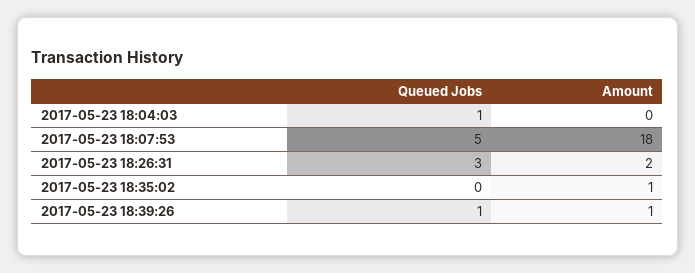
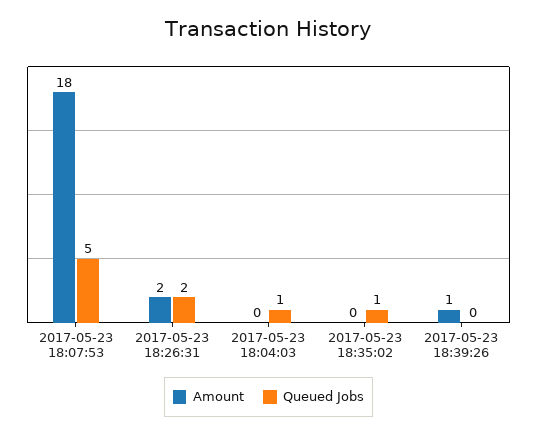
  {
    "Queued Jobs": {
      "2017-05-23 18:04:03": 1,
      "2017-05-23 18:07:53": 5,
-     "2017-05-23 18:26:31": 3,
+     "2017-05-23 18:26:31": 2,
-     "2017-05-23 18:35:02": 0,
+     "2017-05-23 18:35:02": 1,
-     "2017-05-23 18:39:26": 1
+     "2017-05-23 18:39:26": 0
    },
    "Amount": {
      "2017-05-23 18:04:03": 0,
      "2017-05-23 18:07:53": 18,
      "2017-05-23 18:26:31": 2,
-     "2017-05-23 18:35:02": 1,
+     "2017-05-23 18:35:02": 0,
      "2017-05-23 18:39:26": 1
    }
  }

